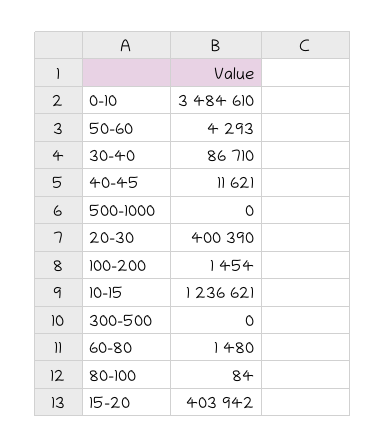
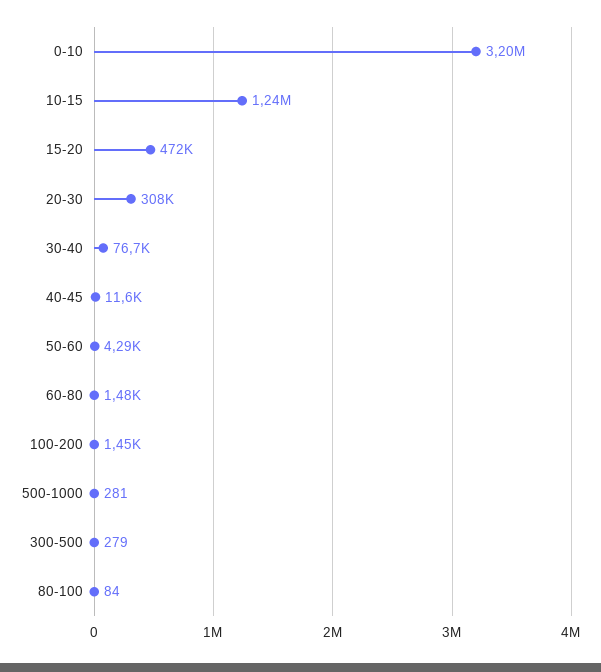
  {
-   "0-10": 3484610,
+   "0-10": 3200000,
    "50-60": 4293,
-   "30-40": 86710,
+   "30-40": 76700,
    "40-45": 11621,
-   "500-1000": 0,
+   "500-1000": 281,
-   "20-30": 400390,
+   "20-30": 308000,
    "100-200": 1454,
    "10-15": 1236621,
-   "300-500": 0,
+   "300-500": 279,
    "60-80": 1480,
    "80-100": 84,
-   "15-20": 403942
+   "15-20": 472000
  }

